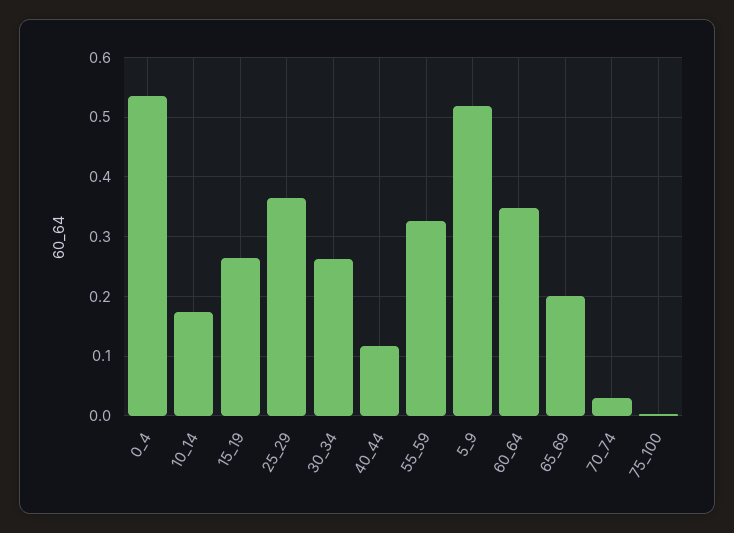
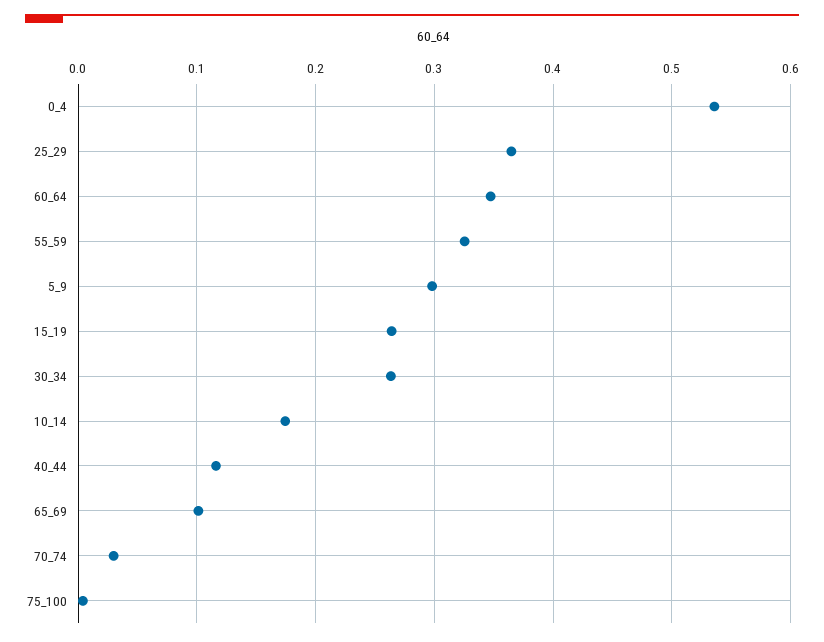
  {
    "0_4": 0.54,
    "10_14": 0.17,
    "15_19": 0.26,
    "25_29": 0.36,
    "30_34": 0.26,
    "40_44": 0.12,
    "55_59": 0.33,
-   "5_9": 0.52,
+   "5_9": 0.3,
    "60_64": 0.35,
-   "65_69": 0.2,
+   "65_69": 0.1,
    "70_74": 0.03,
    "75_100": 0
  }

